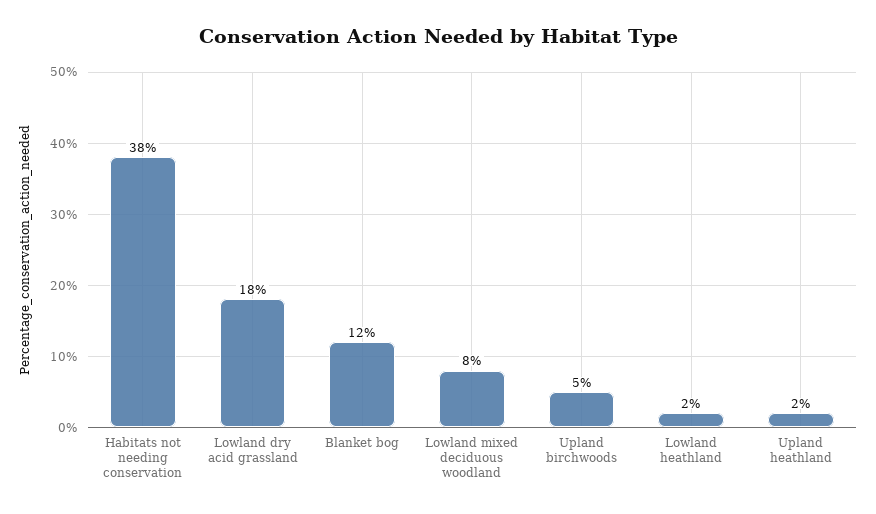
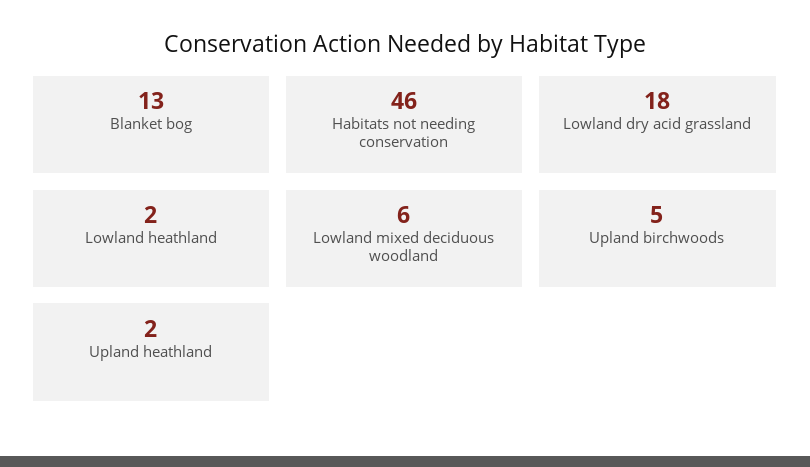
  {
-   "Habitats not needing conservation": 38,
+   "Habitats not needing conservation": 46,
    "Lowland dry acid grassland": 18,
-   "Blanket bog": 12,
+   "Blanket bog": 13,
-   "Lowland mixed deciduous woodland": 8,
+   "Lowland mixed deciduous woodland": 6,
    "Upland birchwoods": 5,
    "Lowland heathland": 2,
    "Upland heathland": 2
  }

